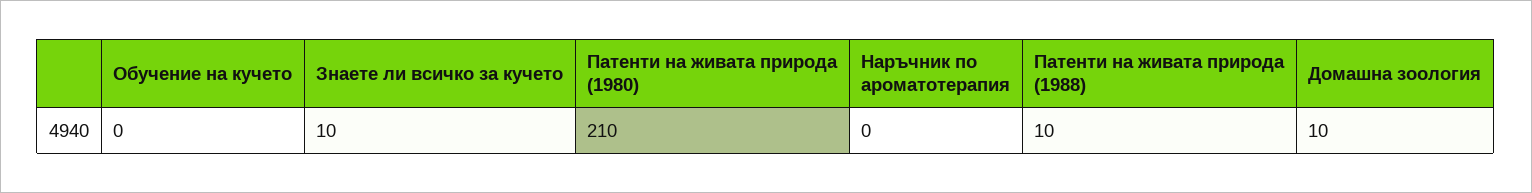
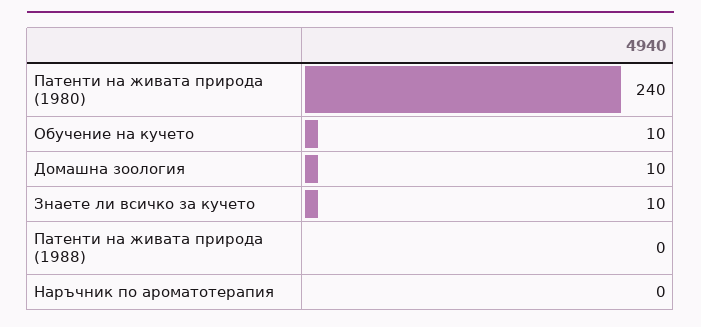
  {
-   "Обучение на кучето": 0,
+   "Обучение на кучето": 10,
    "Знаете ли всичко за кучето": 10,
-   "Патенти на живата природа (1980)": 210,
+   "Патенти на живата природа (1980)": 240,
    "Наръчник по ароматотерапия": 0,
-   "Патенти на живата природа (1988)": 10,
+   "Патенти на живата природа (1988)": 0,
    "Домашна зоология": 10
  }

